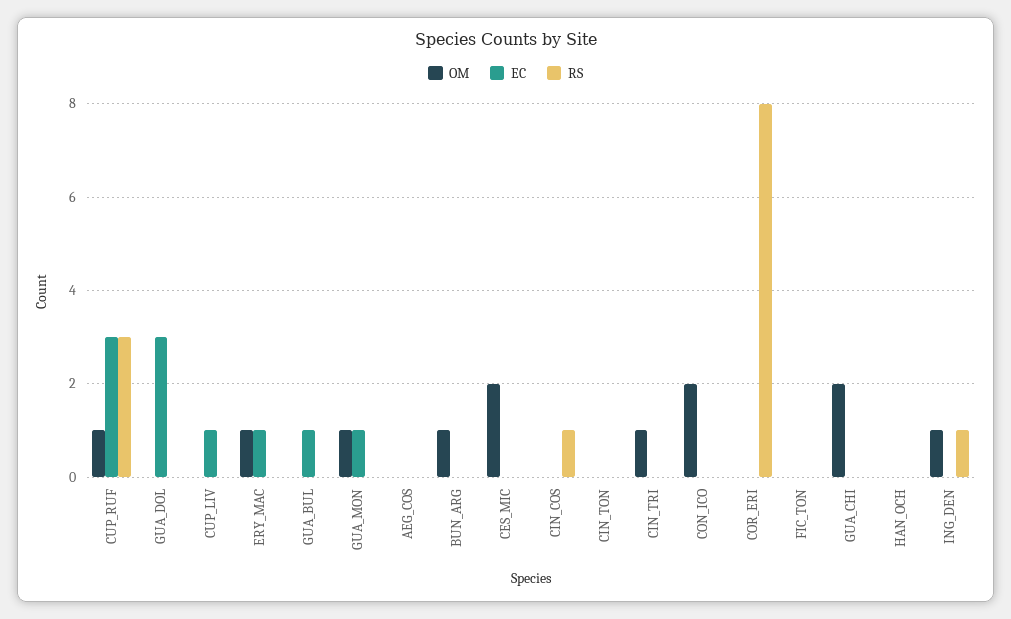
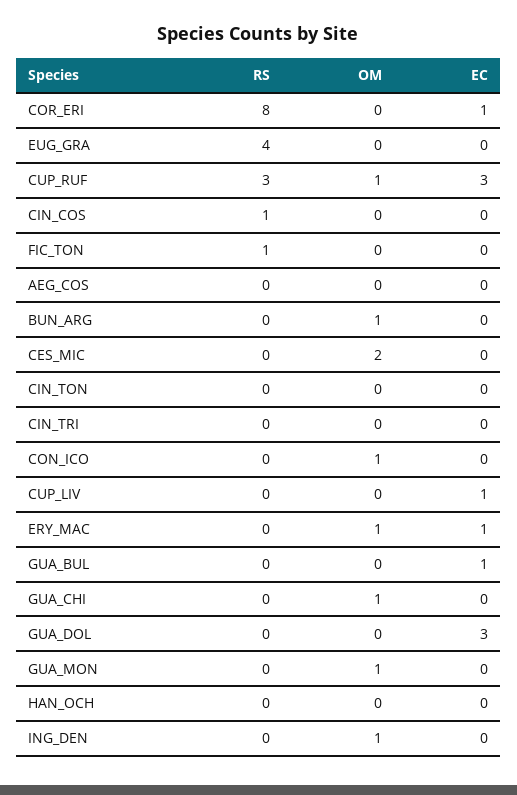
  {
    "OM": {
      "CUP_RUF": 1,
      "GUA_DOL": 0,
      "CUP_LIV": 0,
      "ERY_MAC": 1,
      "GUA_BUL": 0,
      "GUA_MON": 1,
      "AEG_COS": 0,
      "BUN_ARG": 1,
      "CES_MIC": 2,
      "CIN_COS": 0,
      "CIN_TON": 0,
-     "CIN_TRI": 1,
+     "CIN_TRI": 0,
-     "CON_ICO": 2,
+     "CON_ICO": 1,
      "COR_ERI": 0,
      "FIC_TON": 0,
-     "GUA_CHI": 2,
+     "GUA_CHI": 1,
      "HAN_OCH": 0,
-     "ING_DEN": 1
+     "ING_DEN": 1,
+     "EUG_GRA": 0
    },
    "EC": {
      "CUP_RUF": 3,
      "GUA_DOL": 3,
      "CUP_LIV": 1,
      "ERY_MAC": 1,
      "GUA_BUL": 1,
-     "GUA_MON": 1,
+     "GUA_MON": 0,
      "AEG_COS": 0,
      "BUN_ARG": 0,
      "CES_MIC": 0,
      "CIN_COS": 0,
      "CIN_TON": 0,
      "CIN_TRI": 0,
      "CON_ICO": 0,
-     "COR_ERI": 0,
+     "COR_ERI": 1,
      "FIC_TON": 0,
      "GUA_CHI": 0,
      "HAN_OCH": 0,
-     "ING_DEN": 0
+     "ING_DEN": 0,
+     "EUG_GRA": 0
    },
    "RS": {
      "CUP_RUF": 3,
      "GUA_DOL": 0,
      "CUP_LIV": 0,
      "ERY_MAC": 0,
      "GUA_BUL": 0,
      "GUA_MON": 0,
      "AEG_COS": 0,
      "BUN_ARG": 0,
      "CES_MIC": 0,
      "CIN_COS": 1,
      "CIN_TON": 0,
      "CIN_TRI": 0,
      "CON_ICO": 0,
      "COR_ERI": 8,
-     "FIC_TON": 0,
+     "FIC_TON": 1,
      "GUA_CHI": 0,
      "HAN_OCH": 0,
-     "ING_DEN": 1
+     "ING_DEN": 0,
+     "EUG_GRA": 4
    }
  }

